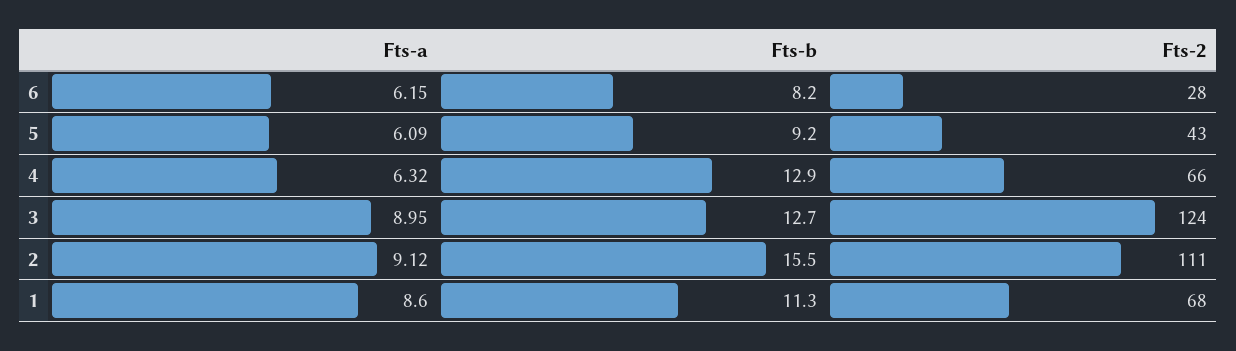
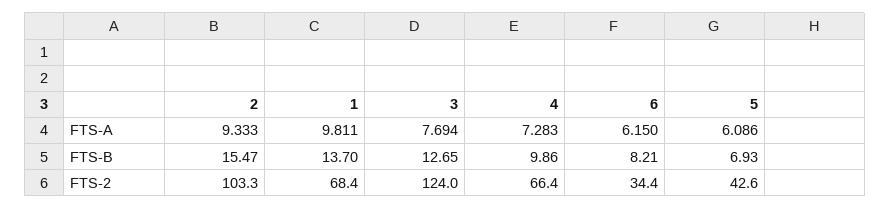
  {
    "Fts-a": {
      "6": 6.15,
      "5": 6.086,
-     "4": 6.32,
+     "4": 7.283,
-     "3": 8.95,
+     "3": 7.694,
-     "2": 9.12,
+     "2": 9.333,
-     "1": 8.6
+     "1": 9.811
    },
    "Fts-b": {
      "6": 8.21,
-     "5": 9.2,
+     "5": 6.93,
-     "4": 12.9,
+     "4": 9.86,
      "3": 12.65,
      "2": 15.47,
-     "1": 11.3
+     "1": 13.7
    },
    "Fts-2": {
-     "6": 28,
+     "6": 34.4,
      "5": 42.6,
      "4": 66.4,
      "3": 124,
-     "2": 111,
+     "2": 103.3,
      "1": 68.4
    }
  }

